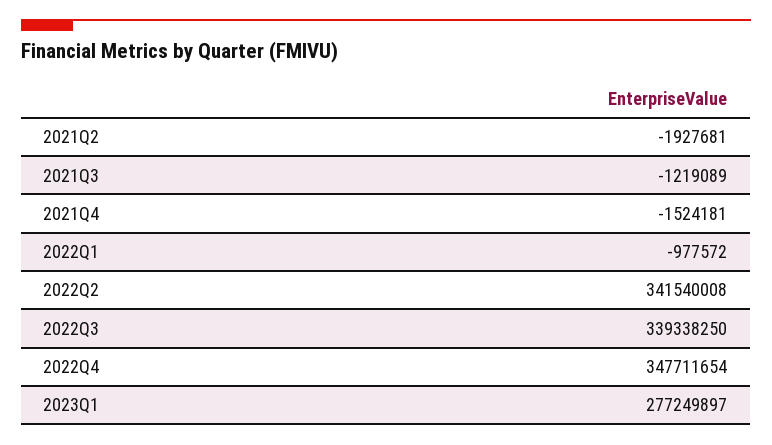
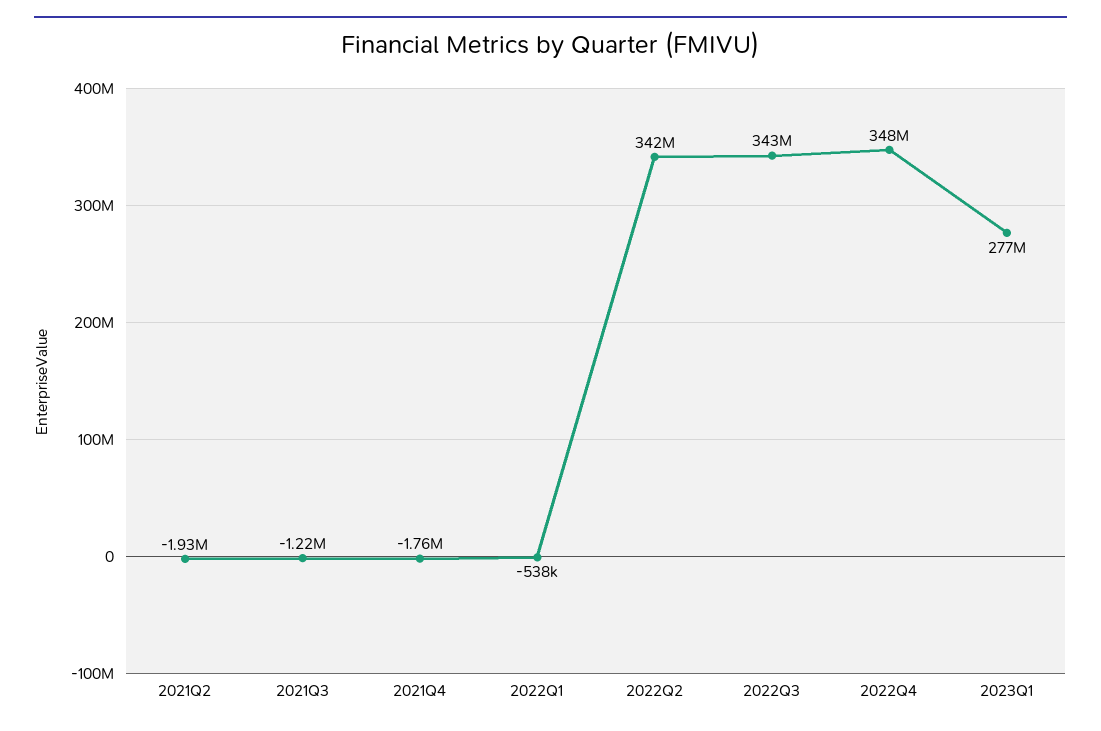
  {
    "2021Q2": -1927681,
    "2021Q3": -1219089,
-   "2021Q4": -1524181,
+   "2021Q4": -1760000,
-   "2022Q1": -977572,
+   "2022Q1": -538000,
    "2022Q2": 341540008,
-   "2022Q3": 339338250,
+   "2022Q3": 343000000,
    "2022Q4": 347711654,
    "2023Q1": 277249897
  }

